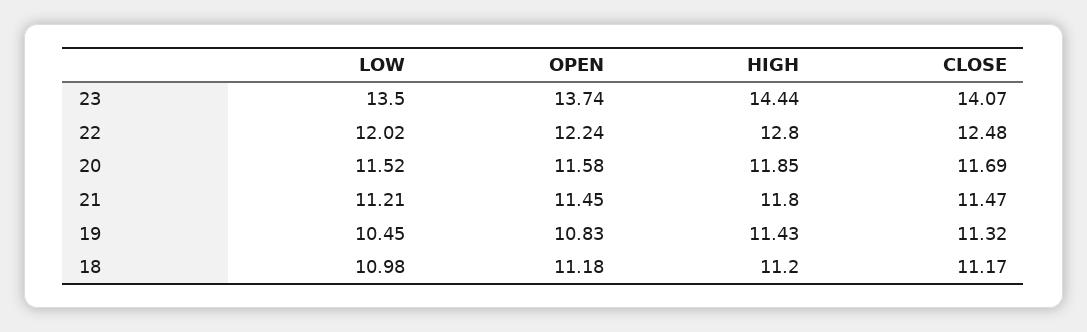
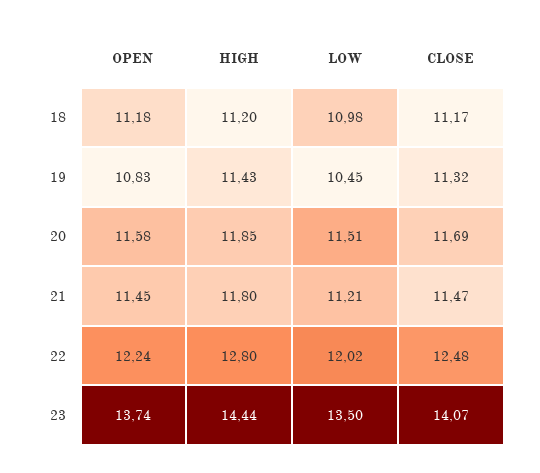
  {
    "LOW": {
      "23": 13.5,
      "22": 12.02,
-     "20": 11.52,
+     "20": 11.51,
      "21": 11.21,
      "19": 10.45,
      "18": 10.98
    },
    "OPEN": {
      "23": 13.74,
      "22": 12.24,
      "20": 11.58,
      "21": 11.45,
      "19": 10.83,
      "18": 11.18
    },
    "HIGH": {
      "23": 14.44,
      "22": 12.8,
      "20": 11.85,
      "21": 11.8,
      "19": 11.43,
      "18": 11.2
    },
    "CLOSE": {
      "23": 14.07,
      "22": 12.48,
      "20": 11.69,
      "21": 11.47,
      "19": 11.32,
      "18": 11.17
    }
  }

